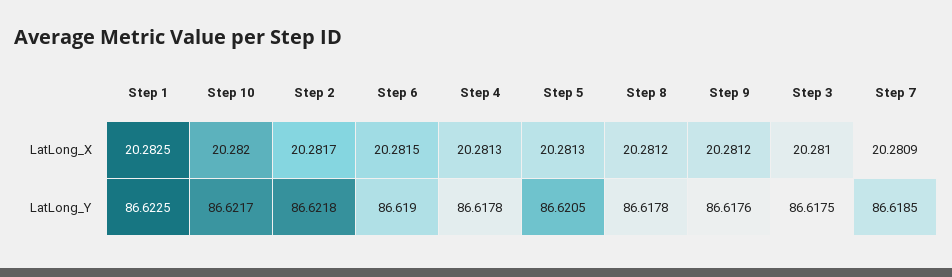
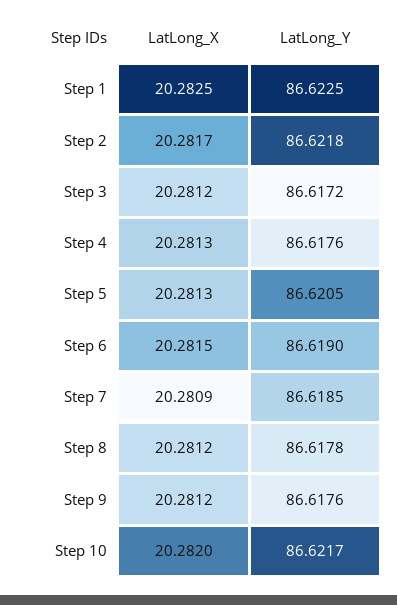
  {
    "Step 1": {
      "LatLong_X": 20.2825,
      "LatLong_Y": 86.6225
    },
    "Step 10": {
      "LatLong_X": 20.282,
      "LatLong_Y": 86.6217
    },
    "Step 2": {
      "LatLong_X": 20.2817,
      "LatLong_Y": 86.6218
    },
    "Step 6": {
      "LatLong_X": 20.2815,
      "LatLong_Y": 86.619
    },
    "Step 4": {
      "LatLong_X": 20.2813,
-     "LatLong_Y": 86.6178
+     "LatLong_Y": 86.6176
    },
    "Step 5": {
      "LatLong_X": 20.2813,
      "LatLong_Y": 86.6205
    },
    "Step 8": {
      "LatLong_X": 20.2812,
      "LatLong_Y": 86.6178
    },
    "Step 9": {
      "LatLong_X": 20.2812,
      "LatLong_Y": 86.6176
    },
    "Step 3": {
-     "LatLong_X": 20.281,
+     "LatLong_X": 20.2812,
-     "LatLong_Y": 86.6175
+     "LatLong_Y": 86.6172
    },
    "Step 7": {
      "LatLong_X": 20.2809,
      "LatLong_Y": 86.6185
    }
  }

